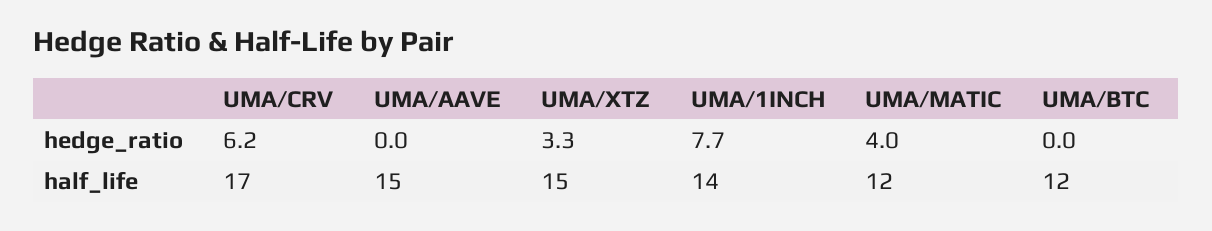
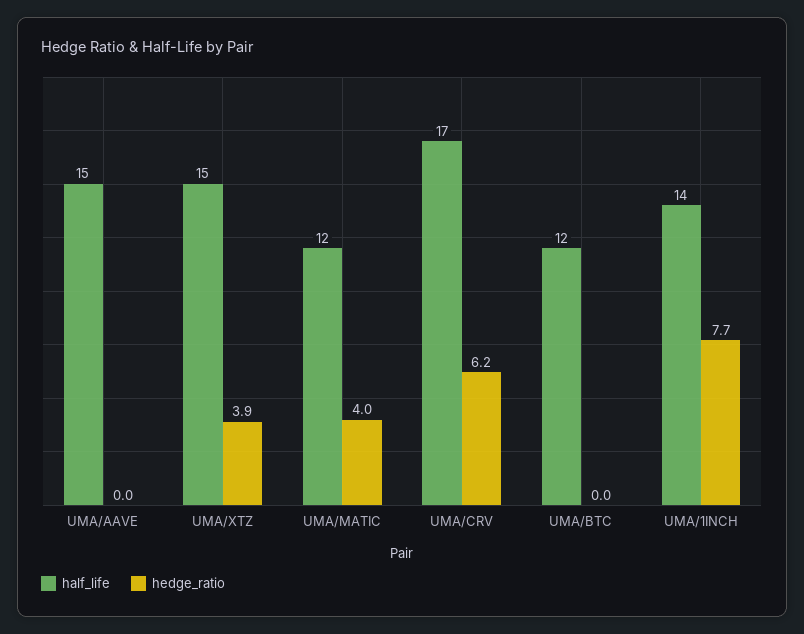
  {
    "hedge_ratio": {
      "UMA/CRV": 6.2,
      "UMA/AAVE": 0,
-     "UMA/XTZ": 3.3,
+     "UMA/XTZ": 3.9,
      "UMA/1INCH": 7.7,
      "UMA/MATIC": 4,
      "UMA/BTC": 0
    },
    "half_life": {
      "UMA/CRV": 17,
      "UMA/AAVE": 15,
      "UMA/XTZ": 15,
      "UMA/1INCH": 14,
      "UMA/MATIC": 12,
      "UMA/BTC": 12
    }
  }

